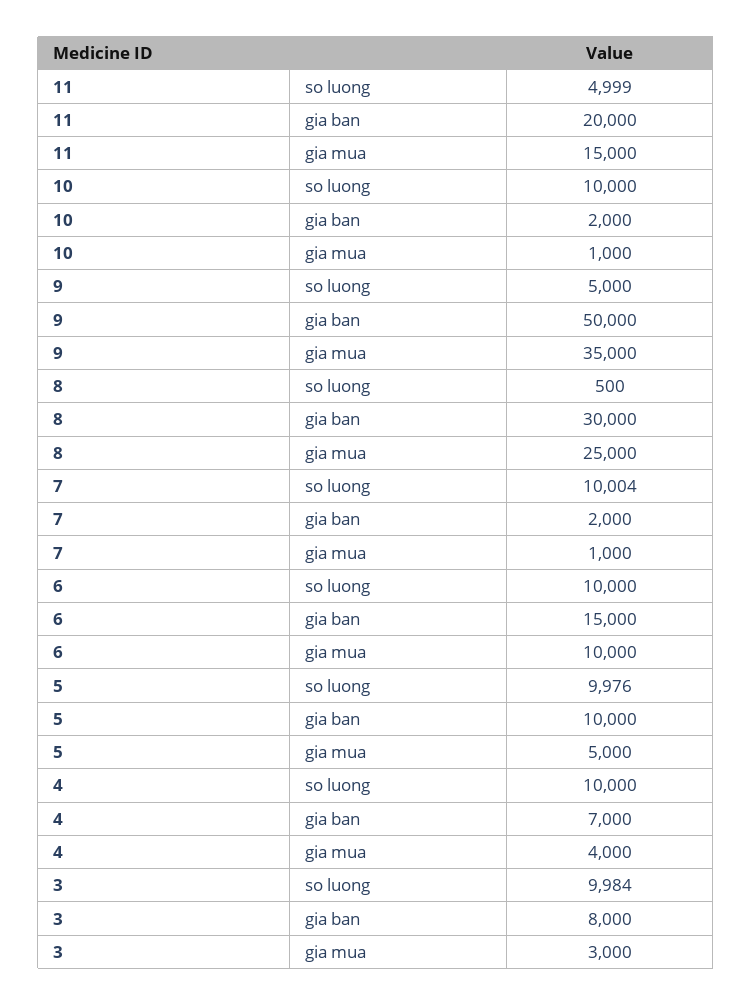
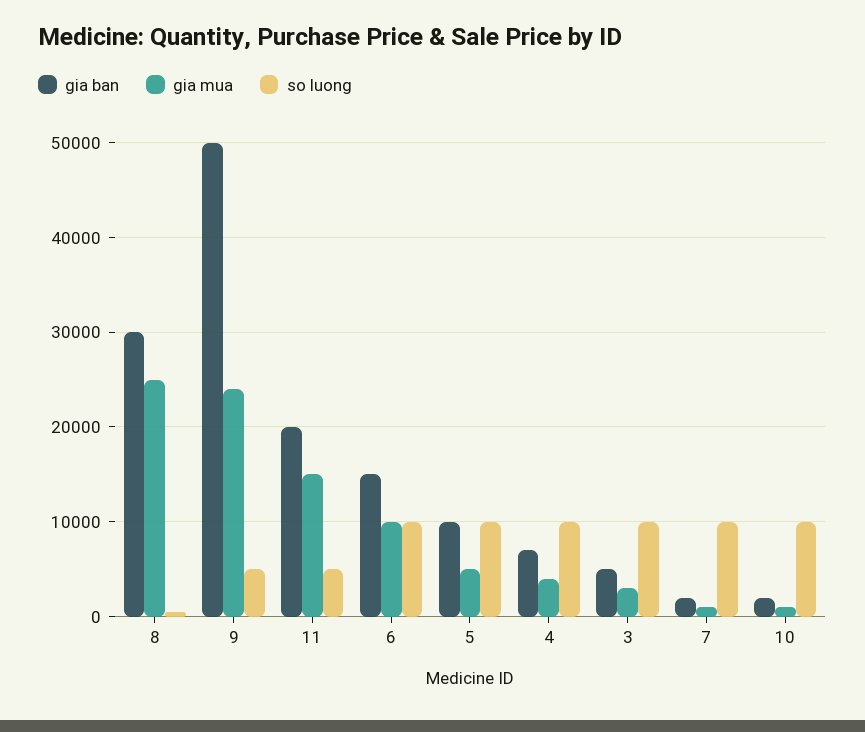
  {
    "so luong": {
      "11": 4999,
      "10": 10000,
      "9": 5000,
      "8": 500,
      "7": 10004,
      "6": 10000,
      "5": 9976,
      "4": 10000,
      "3": 9984
    },
    "gia ban": {
      "11": 20000,
      "10": 2000,
      "9": 50000,
      "8": 30000,
      "7": 2000,
      "6": 15000,
      "5": 10000,
      "4": 7000,
-     "3": 8000
+     "3": 5000
    },
    "gia mua": {
      "11": 15000,
      "10": 1000,
-     "9": 35000,
+     "9": 24000,
      "8": 25000,
      "7": 1000,
      "6": 10000,
      "5": 5000,
      "4": 4000,
      "3": 3000
    }
  }

